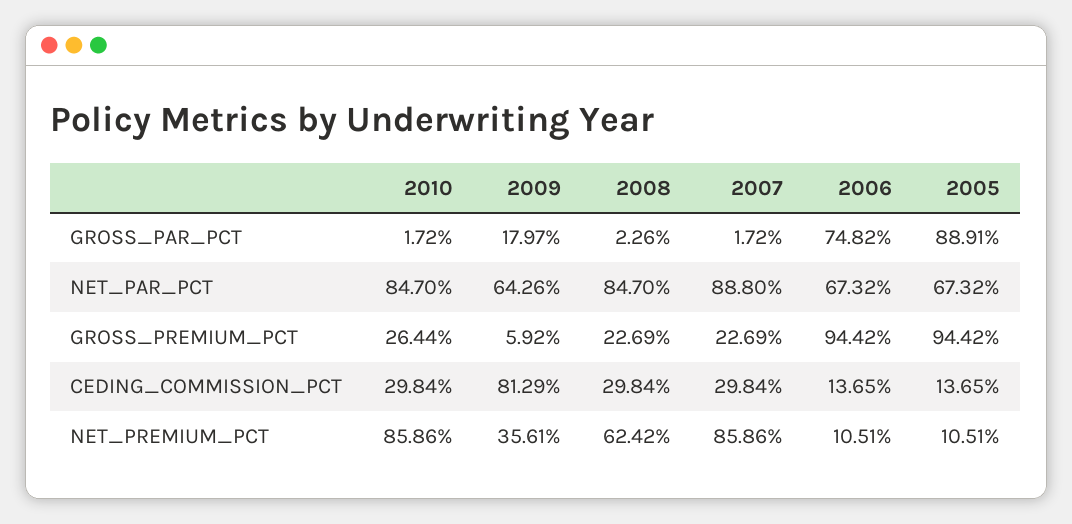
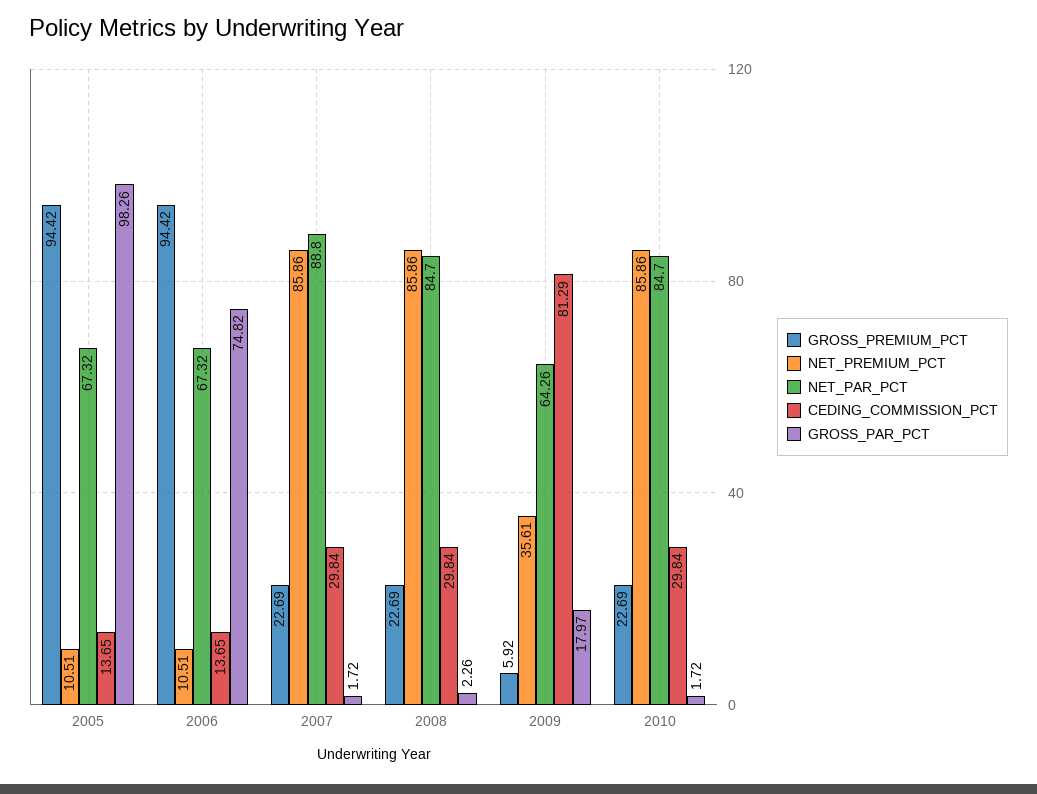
  {
    "GROSS_PAR_PCT": {
      "2010": 1.72,
      "2009": 17.97,
      "2008": 2.26,
      "2007": 1.72,
      "2006": 74.82,
-     "2005": 88.91
+     "2005": 98.26
    },
    "NET_PAR_PCT": {
      "2010": 84.7,
      "2009": 64.26,
      "2008": 84.7,
      "2007": 88.8,
      "2006": 67.32,
      "2005": 67.32
    },
    "GROSS_PREMIUM_PCT": {
-     "2010": 26.44,
+     "2010": 22.69,
      "2009": 5.92,
      "2008": 22.69,
      "2007": 22.69,
      "2006": 94.42,
      "2005": 94.42
    },
    "CEDING_COMMISSION_PCT": {
      "2010": 29.84,
      "2009": 81.29,
      "2008": 29.84,
      "2007": 29.84,
      "2006": 13.65,
      "2005": 13.65
    },
    "NET_PREMIUM_PCT": {
      "2010": 85.86,
      "2009": 35.61,
-     "2008": 62.42,
+     "2008": 85.86,
      "2007": 85.86,
      "2006": 10.51,
      "2005": 10.51
    }
  }

